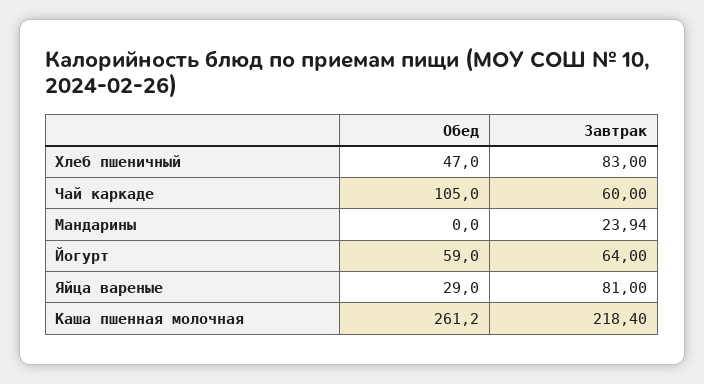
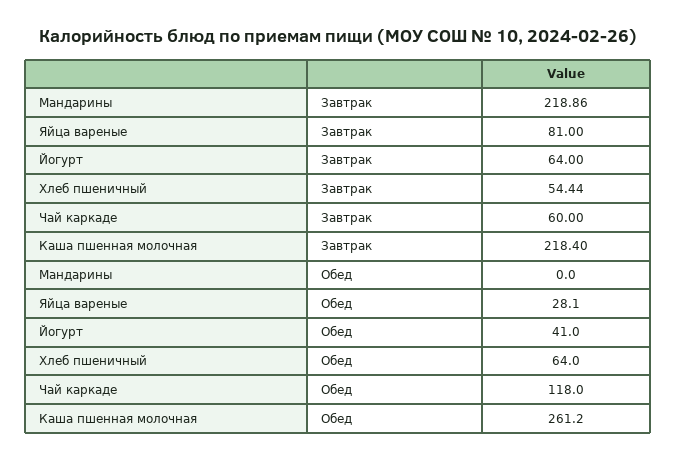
  {
    "Обед": {
-     "Хлеб пшеничный": 47,
+     "Хлеб пшеничный": 64,
-     "Чай каркаде": 105,
+     "Чай каркаде": 118,
      "Мандарины": 0,
-     "Йогурт": 59,
+     "Йогурт": 41,
-     "Яйца вареные": 29,
+     "Яйца вареные": 28.1,
      "Каша пшенная молочная": 261.2
    },
    "Завтрак": {
-     "Хлеб пшеничный": 83,
+     "Хлеб пшеничный": 54.44,
      "Чай каркаде": 60,
-     "Мандарины": 23.94,
+     "Мандарины": 218.86,
      "Йогурт": 64,
      "Яйца вареные": 81,
      "Каша пшенная молочная": 218.4
    }
  }

